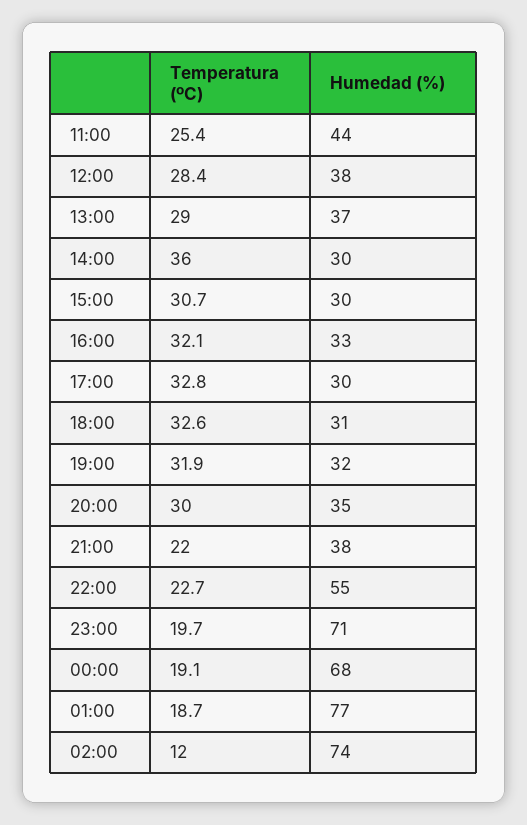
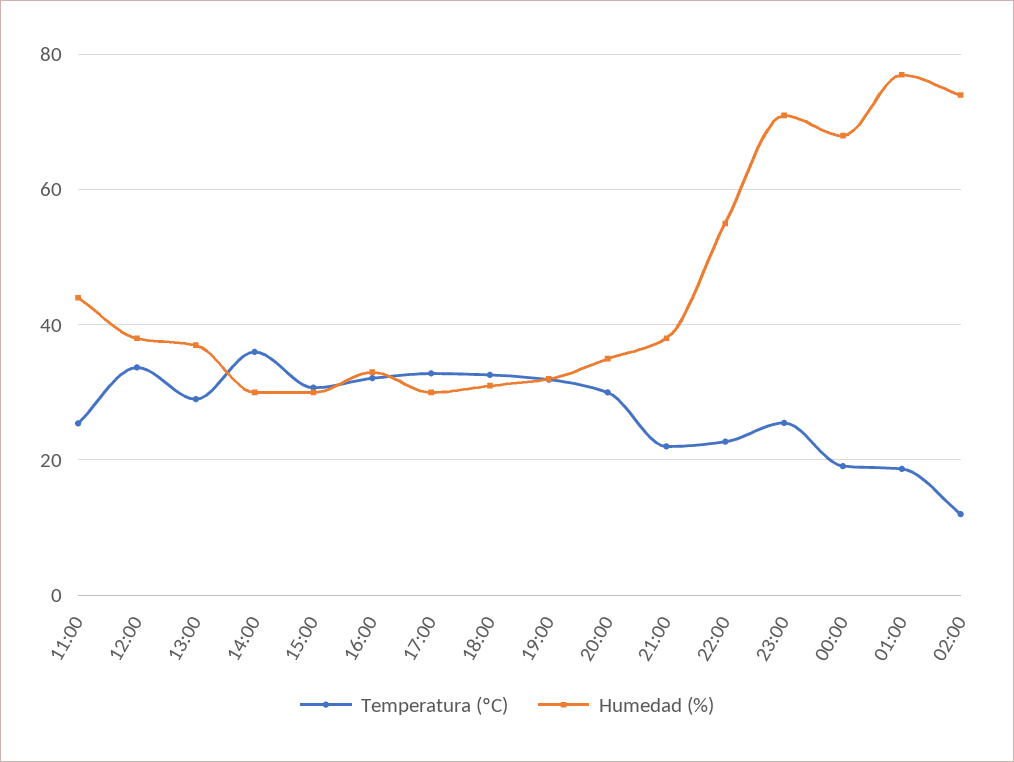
  {
    "Temperatura (ºC)": {
      "11:00": 25.4,
-     "12:00": 28.4,
+     "12:00": 34,
      "13:00": 29,
      "14:00": 36,
      "15:00": 30.7,
      "16:00": 32.1,
      "17:00": 32.8,
      "18:00": 32.6,
      "19:00": 31.9,
      "20:00": 30,
      "21:00": 22,
      "22:00": 22.7,
-     "23:00": 19.7,
+     "23:00": 26,
      "00:00": 19.1,
      "01:00": 18.7,
      "02:00": 12
    },
    "Humedad (%)": {
      "11:00": 44,
      "12:00": 38,
      "13:00": 37,
      "14:00": 30,
      "15:00": 30,
      "16:00": 33,
      "17:00": 30,
      "18:00": 31,
      "19:00": 32,
      "20:00": 35,
      "21:00": 38,
      "22:00": 55,
      "23:00": 71,
      "00:00": 68,
      "01:00": 77,
      "02:00": 74
    }
  }

